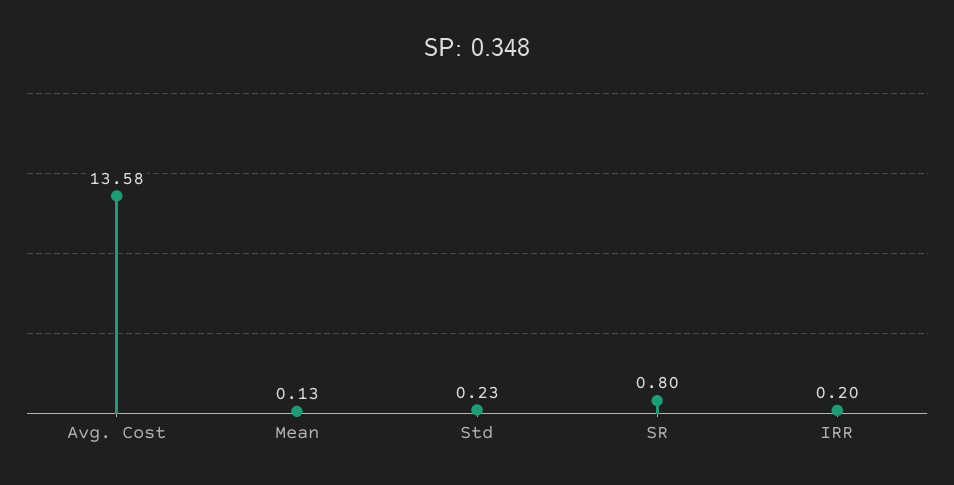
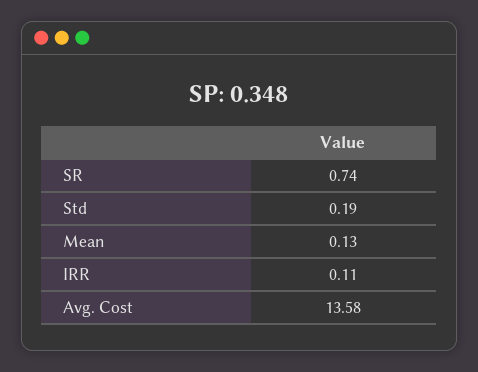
  {
    "Avg. Cost": 13.58,
    "Mean": 0.13,
-   "Std": 0.23,
+   "Std": 0.19,
-   "SR": 0.8,
+   "SR": 0.74,
-   "IRR": 0.2
+   "IRR": 0.11
  }

